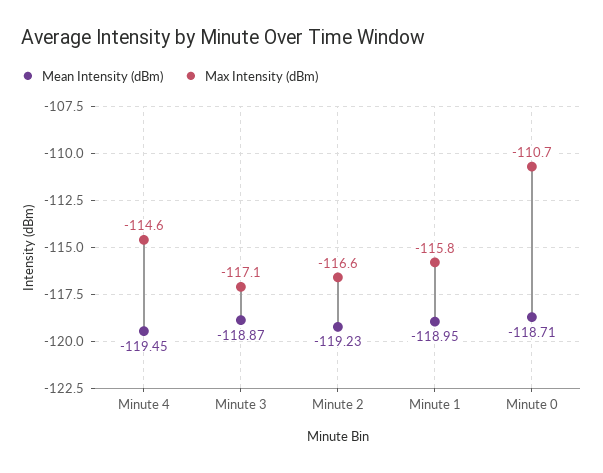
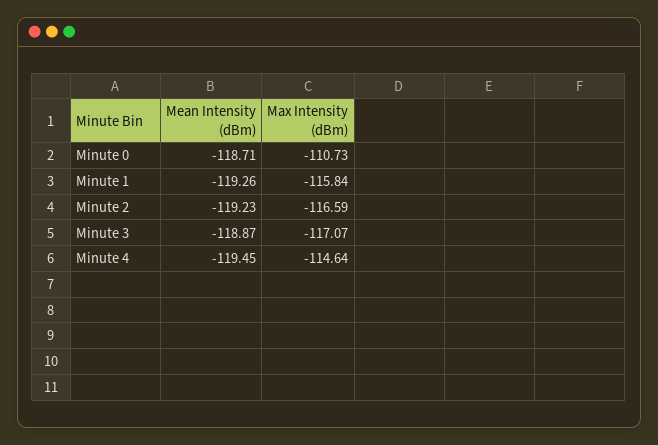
  {
    "Mean Intensity (dBm)": {
      "Minute 4": -119.45,
      "Minute 3": -118.87,
      "Minute 2": -119.23,
-     "Minute 1": -118.95,
+     "Minute 1": -119.26,
      "Minute 0": -118.71
    },
    "Max Intensity (dBm)": {
      "Minute 4": -114.64,
      "Minute 3": -117.07,
      "Minute 2": -116.59,
      "Minute 1": -115.84,
      "Minute 0": -110.73
    }
  }

